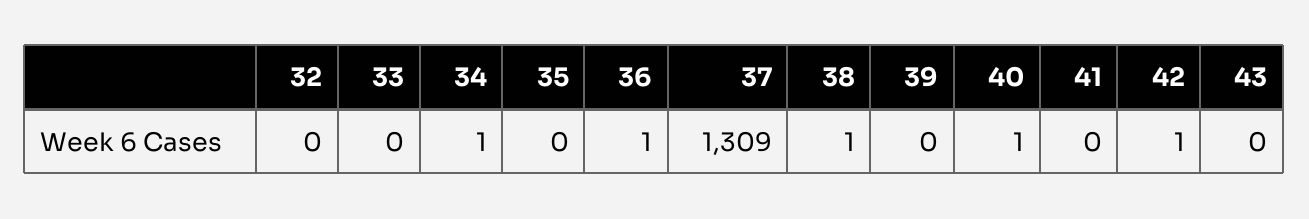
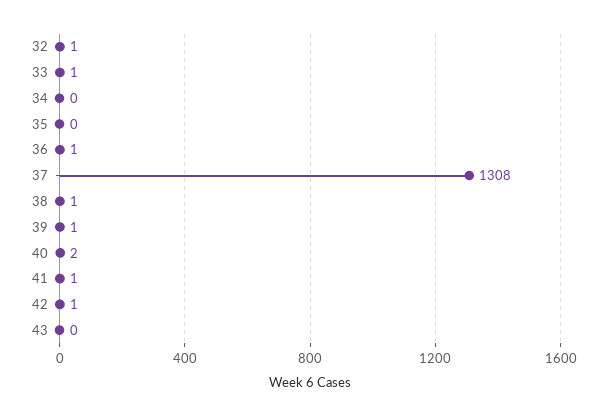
  {
-   "32": 0,
+   "32": 1,
-   "33": 0,
+   "33": 1,
-   "34": 1,
+   "34": 0,
    "35": 0,
    "36": 1,
-   "37": 1309,
+   "37": 1308,
    "38": 1,
-   "39": 0,
+   "39": 1,
-   "40": 1,
+   "40": 2,
-   "41": 0,
+   "41": 1,
    "42": 1,
    "43": 0
  }

